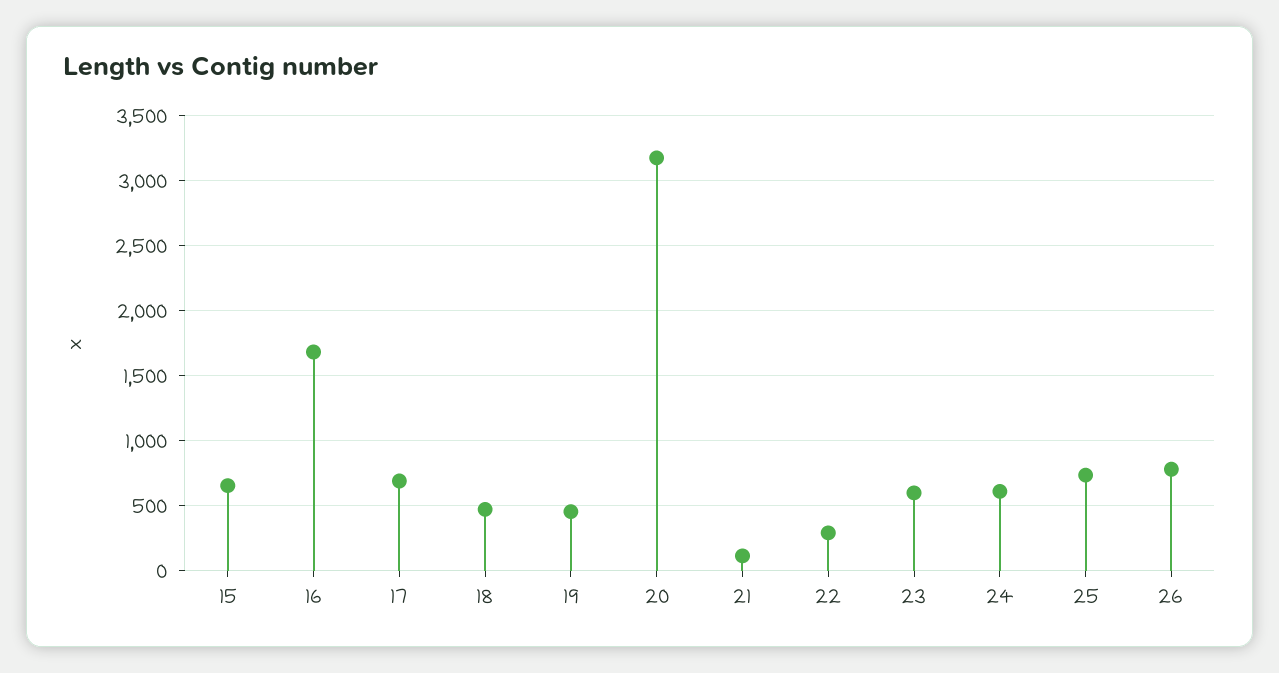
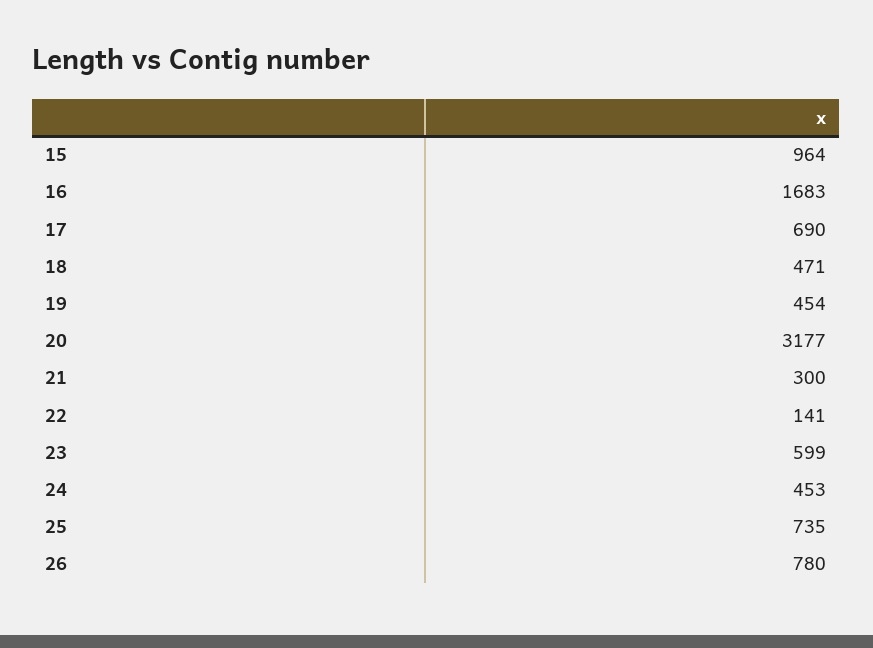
  {
-   "15": 650,
+   "15": 964,
    "16": 1683,
    "17": 690,
    "18": 471,
    "19": 454,
    "20": 3177,
-   "21": 100,
+   "21": 300,
-   "22": 300,
+   "22": 141,
    "23": 599,
-   "24": 600,
+   "24": 453,
    "25": 735,
    "26": 780
  }

